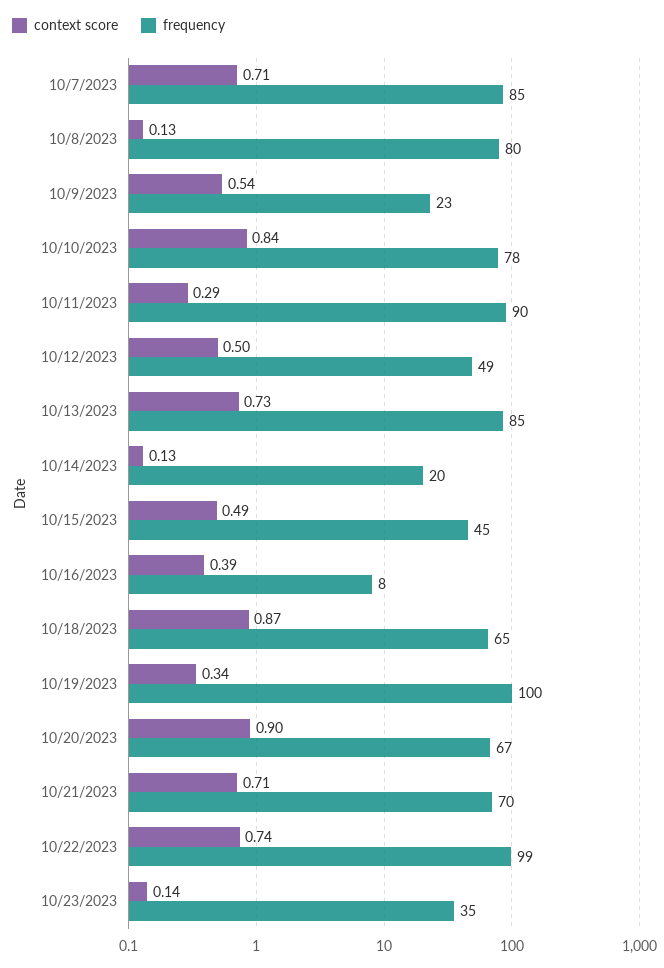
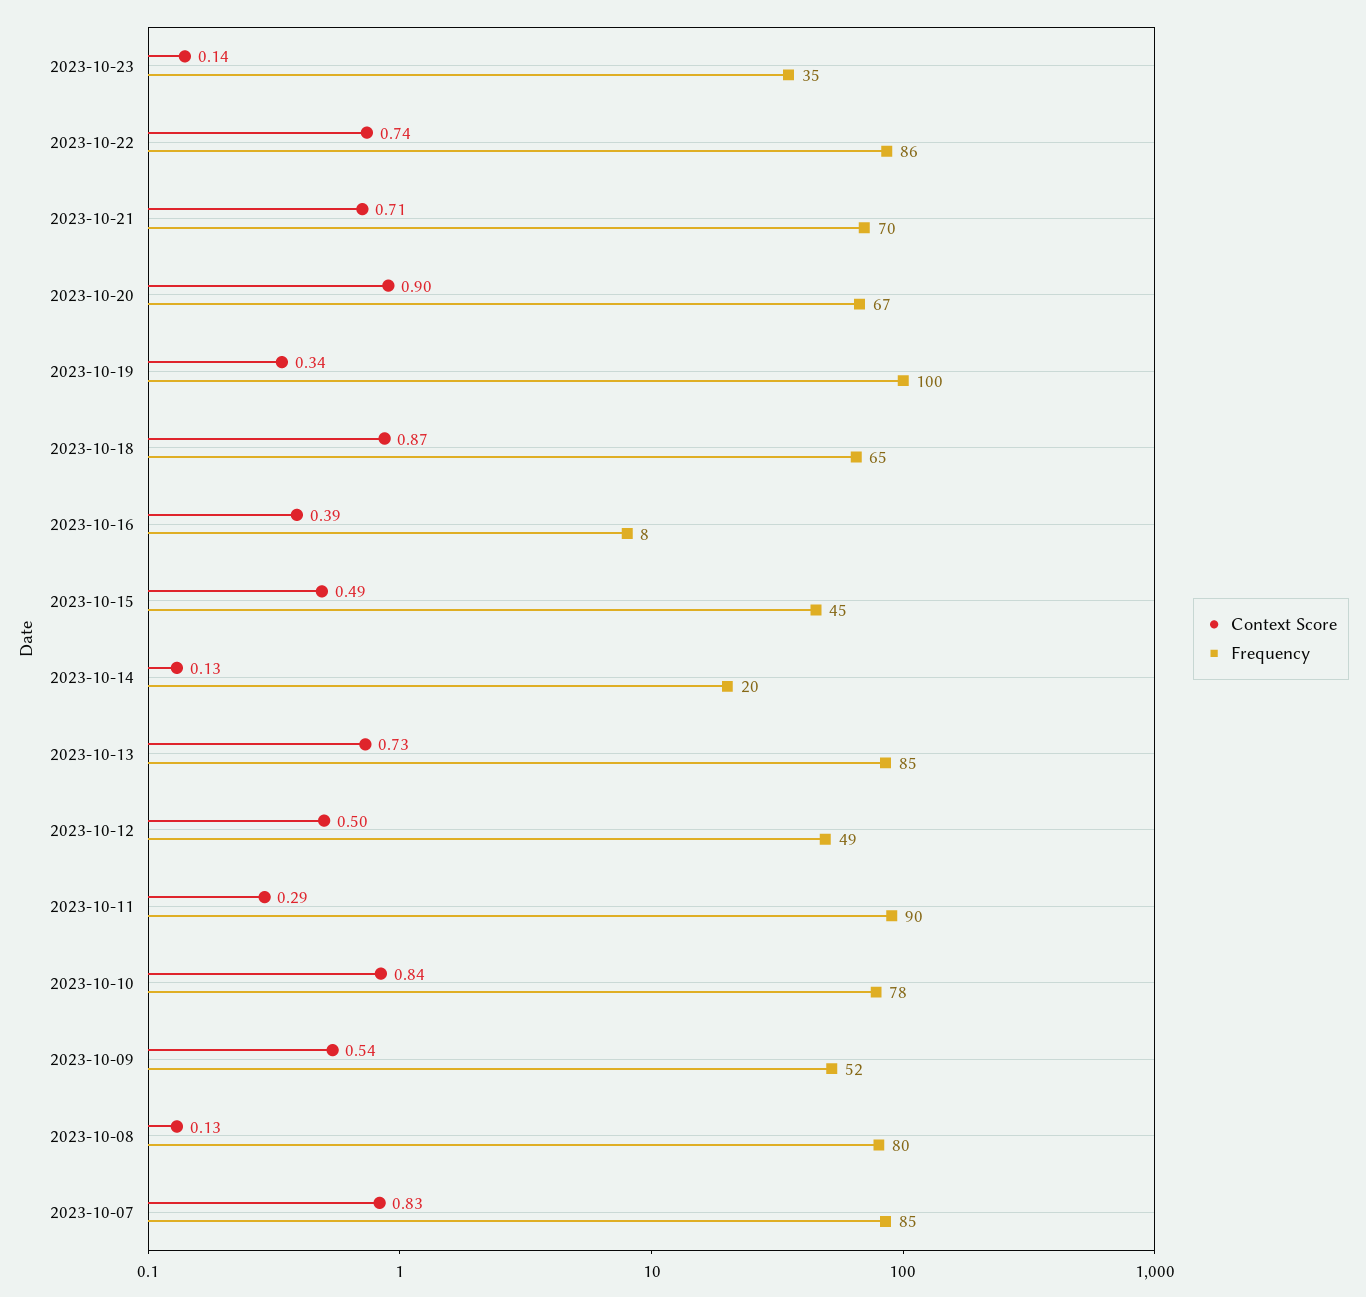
  {
    "context score": {
-     "10/7/2023": 0.71,
+     "10/7/2023": 0.83,
      "10/8/2023": 0.13,
      "10/9/2023": 0.54,
      "10/10/2023": 0.84,
      "10/11/2023": 0.29,
      "10/12/2023": 0.5,
      "10/13/2023": 0.73,
      "10/14/2023": 0.13,
      "10/15/2023": 0.49,
      "10/16/2023": 0.39,
      "10/18/2023": 0.87,
      "10/19/2023": 0.34,
      "10/20/2023": 0.9,
      "10/21/2023": 0.71,
      "10/22/2023": 0.74,
      "10/23/2023": 0.14
    },
    "frequency": {
      "10/7/2023": 85,
      "10/8/2023": 80,
-     "10/9/2023": 23,
+     "10/9/2023": 52,
      "10/10/2023": 78,
      "10/11/2023": 90,
      "10/12/2023": 49,
      "10/13/2023": 85,
      "10/14/2023": 20,
      "10/15/2023": 45,
      "10/16/2023": 8,
      "10/18/2023": 65,
      "10/19/2023": 100,
      "10/20/2023": 67,
      "10/21/2023": 70,
-     "10/22/2023": 99,
+     "10/22/2023": 86,
      "10/23/2023": 35
    }
  }

